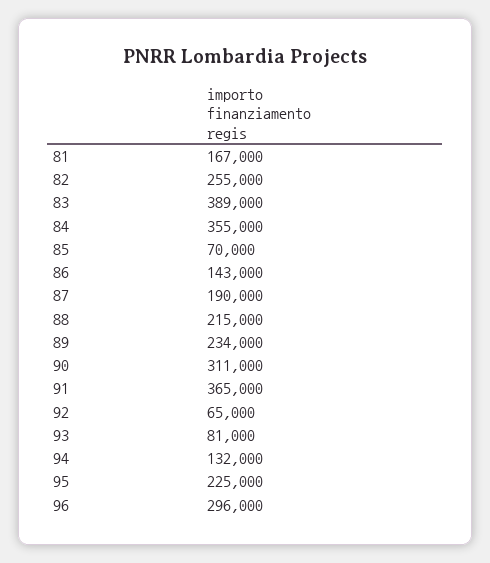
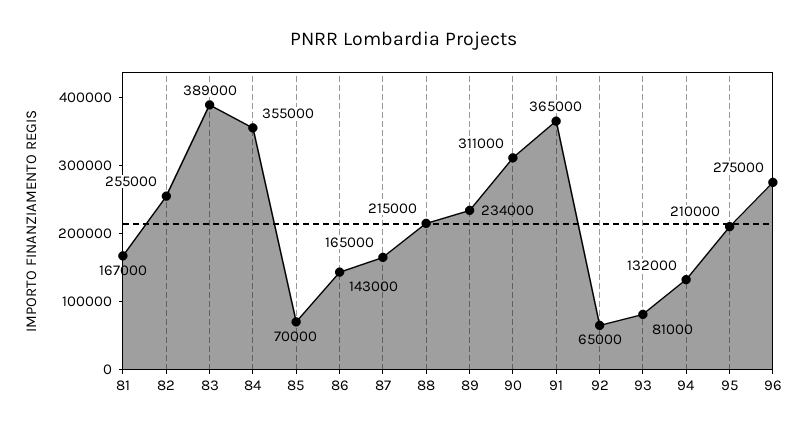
  {
    "81": 167000,
    "82": 255000,
    "83": 389000,
    "84": 355000,
    "85": 70000,
    "86": 143000,
-   "87": 190000,
+   "87": 165000,
    "88": 215000,
    "89": 234000,
    "90": 311000,
    "91": 365000,
    "92": 65000,
    "93": 81000,
    "94": 132000,
-   "95": 225000,
+   "95": 210000,
-   "96": 296000
+   "96": 275000
  }

